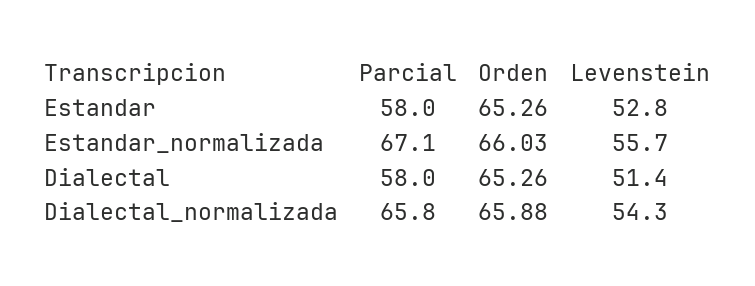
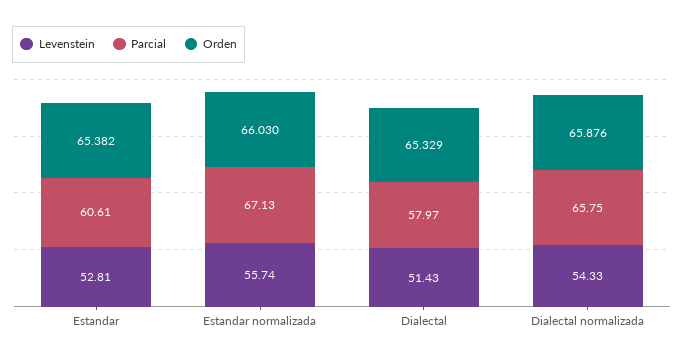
  {
    "Parcial": {
-     "Estandar": 58,
+     "Estandar": 60.61,
      "Estandar_normalizada": 67.13,
      "Dialectal": 57.97,
      "Dialectal_normalizada": 65.75
    },
    "Orden": {
-     "Estandar": 65.26,
+     "Estandar": 65.382,
      "Estandar_normalizada": 66.03,
-     "Dialectal": 65.26,
+     "Dialectal": 65.329,
      "Dialectal_normalizada": 65.876
    },
    "Levenstein": {
      "Estandar": 52.81,
      "Estandar_normalizada": 55.74,
      "Dialectal": 51.43,
      "Dialectal_normalizada": 54.33
    }
  }

